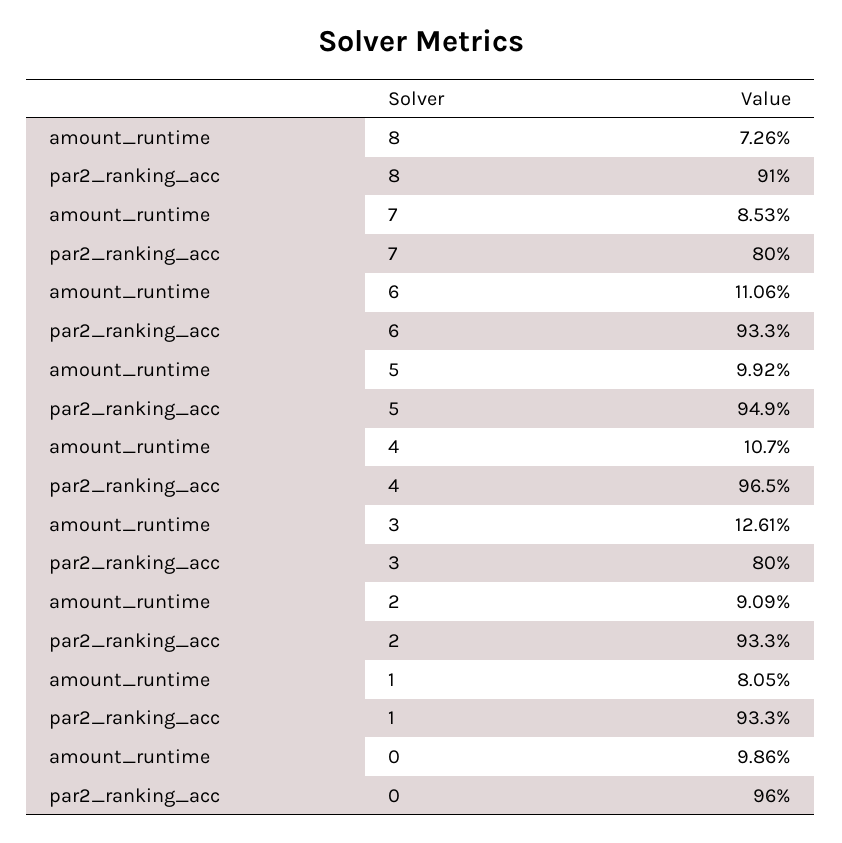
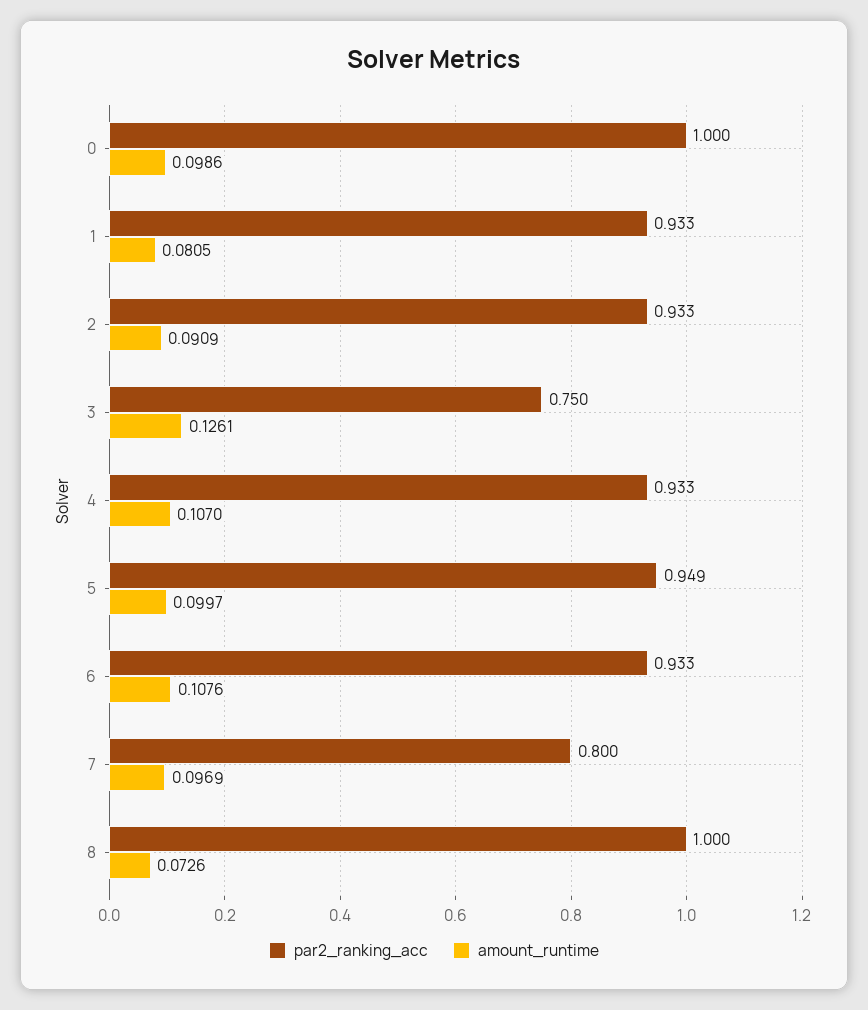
  {
    "amount_runtime": {
      "8": 0.0726,
-     "7": 0.0853,
+     "7": 0.0969,
-     "6": 0.1106,
+     "6": 0.1076,
-     "5": 0.0992,
+     "5": 0.0997,
      "4": 0.107,
      "3": 0.1261,
      "2": 0.0909,
      "1": 0.0805,
      "0": 0.0986
    },
    "par2_ranking_acc": {
-     "8": 0.91,
+     "8": 1,
      "7": 0.8,
      "6": 0.933,
      "5": 0.949,
-     "4": 0.965,
+     "4": 0.933,
-     "3": 0.8,
+     "3": 0.75,
      "2": 0.933,
      "1": 0.933,
-     "0": 0.96
+     "0": 1
    }
  }

